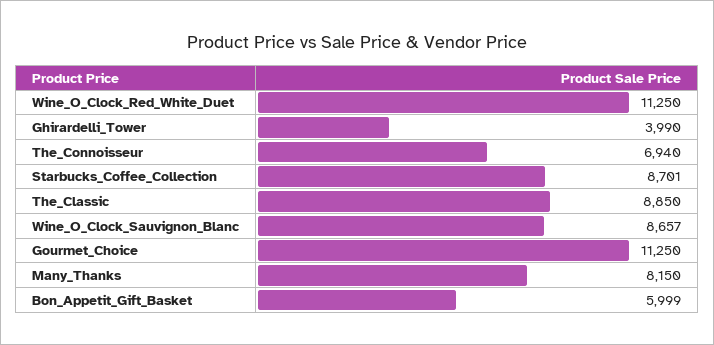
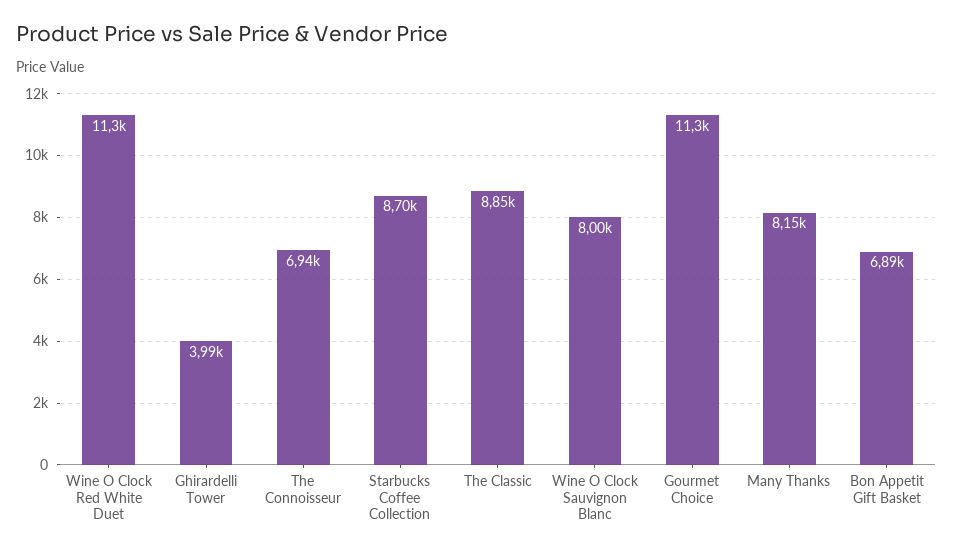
  {
    "Wine_O_Clock_Red_White_Duet": 11250,
    "Ghirardelli_Tower": 3990,
    "The_Connoisseur": 6940,
    "Starbucks_Coffee_Collection": 8701,
    "The_Classic": 8850,
-   "Wine_O_Clock_Sauvignon_Blanc": 8657,
+   "Wine_O_Clock_Sauvignon_Blanc": 8000,
    "Gourmet_Choice": 11250,
    "Many_Thanks": 8150,
-   "Bon_Appetit_Gift_Basket": 5999
+   "Bon_Appetit_Gift_Basket": 6890
  }

